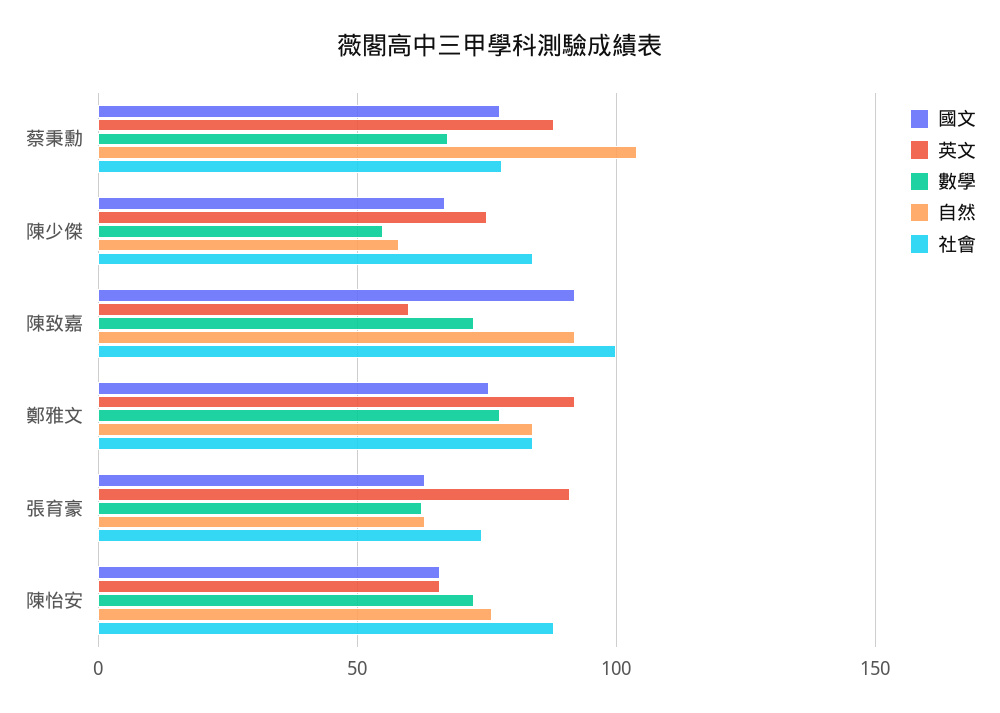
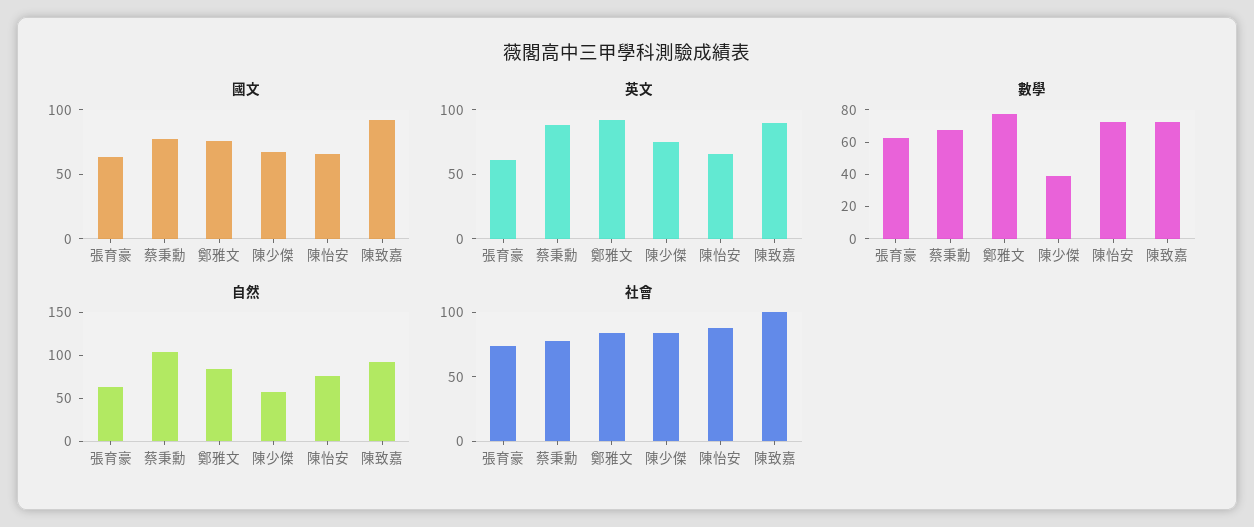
  {
    "國文": {
      "蔡秉勳": 80,
      "陳少傑": 65,
      "陳致嘉": 90,
      "鄭雅文": 75,
      "張育豪": 65,
      "陳怡安": 65
    },
    "英文": {
      "蔡秉勳": 90,
      "陳少傑": 75,
-     "陳致嘉": 60,
+     "陳致嘉": 90,
      "鄭雅文": 90,
-     "張育豪": 90,
+     "張育豪": 60,
      "陳怡安": 65
    },
    "數學": {
      "蔡秉勳": 70,
-     "陳少傑": 55,
+     "陳少傑": 40,
      "陳致嘉": 75,
      "鄭雅文": 80,
      "張育豪": 65,
      "陳怡安": 75
    },
    "自然": {
      "蔡秉勳": 105,
      "陳少傑": 60,
      "陳致嘉": 90,
      "鄭雅文": 85,
      "張育豪": 65,
      "陳怡安": 75
    },
    "社會": {
      "蔡秉勳": 80,
      "陳少傑": 85,
      "陳致嘉": 100,
      "鄭雅文": 85,
      "張育豪": 75,
      "陳怡安": 90
    }
  }

